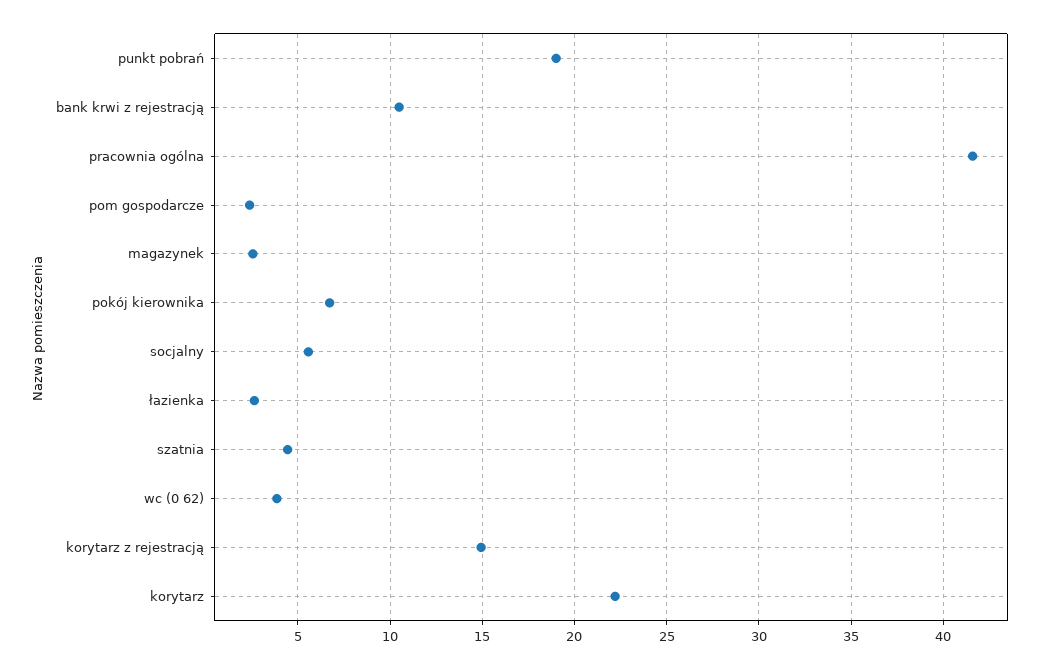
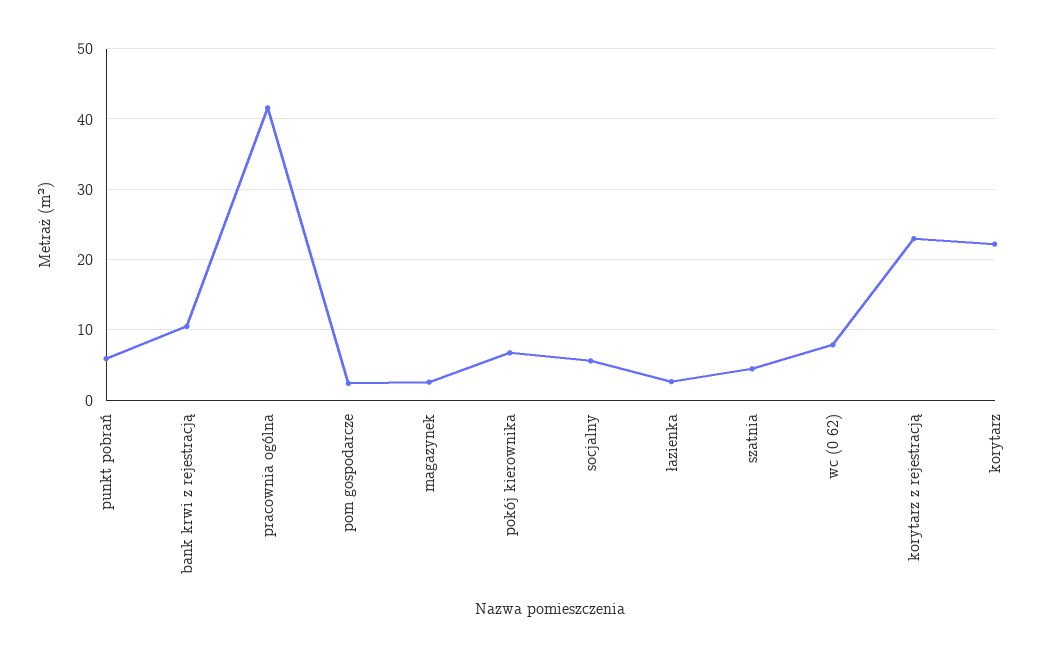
  {
-   "punkt pobrań": 19,
+   "punkt pobrań": 6,
    "bank krwi z rejestracją": 10.5,
    "pracownia ogólna": 41.5,
    "pom gospodarcze": 2.5,
    "magazynek": 2.5,
    "pokój kierownika": 6.5,
    "socjalny": 5.5,
    "łazienka": 2.5,
    "szatnia": 4.5,
-   "wc (0 62)": 4,
+   "wc (0 62)": 8,
-   "korytarz z rejestracją": 15,
+   "korytarz z rejestracją": 23,
    "korytarz": 22
  }

